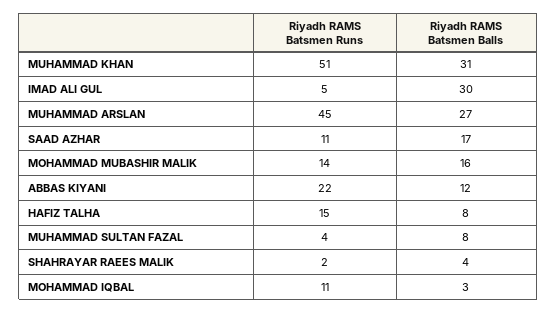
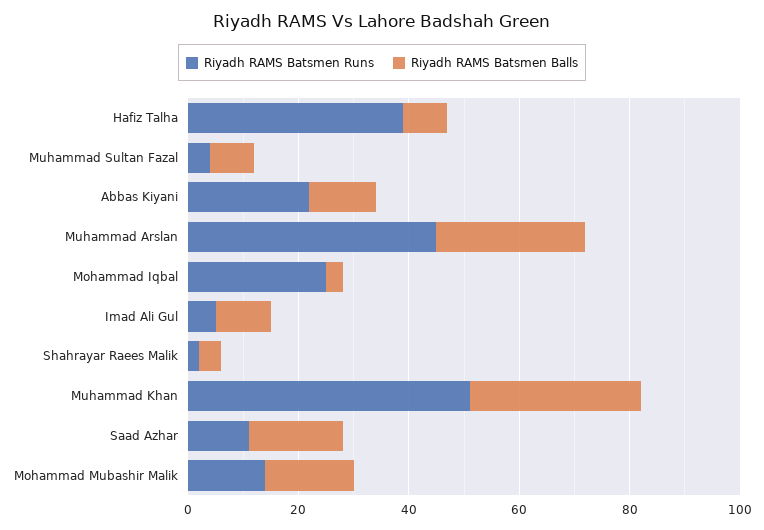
  {
    "Riyadh RAMS Batsmen Runs": {
      "MUHAMMAD KHAN": 51,
      "IMAD ALI GUL": 5,
      "MUHAMMAD ARSLAN": 45,
      "SAAD AZHAR": 11,
      "MOHAMMAD MUBASHIR MALIK": 14,
      "ABBAS KIYANI": 22,
-     "HAFIZ TALHA": 15,
+     "HAFIZ TALHA": 40,
      "MUHAMMAD SULTAN FAZAL": 4,
      "SHAHRAYAR RAEES MALIK": 2,
-     "MOHAMMAD IQBAL": 11
+     "MOHAMMAD IQBAL": 25
    },
    "Riyadh RAMS Batsmen Balls": {
      "MUHAMMAD KHAN": 31,
-     "IMAD ALI GUL": 30,
+     "IMAD ALI GUL": 10,
      "MUHAMMAD ARSLAN": 27,
      "SAAD AZHAR": 17,
      "MOHAMMAD MUBASHIR MALIK": 16,
      "ABBAS KIYANI": 12,
      "HAFIZ TALHA": 8,
      "MUHAMMAD SULTAN FAZAL": 8,
      "SHAHRAYAR RAEES MALIK": 4,
      "MOHAMMAD IQBAL": 3
    }
  }

